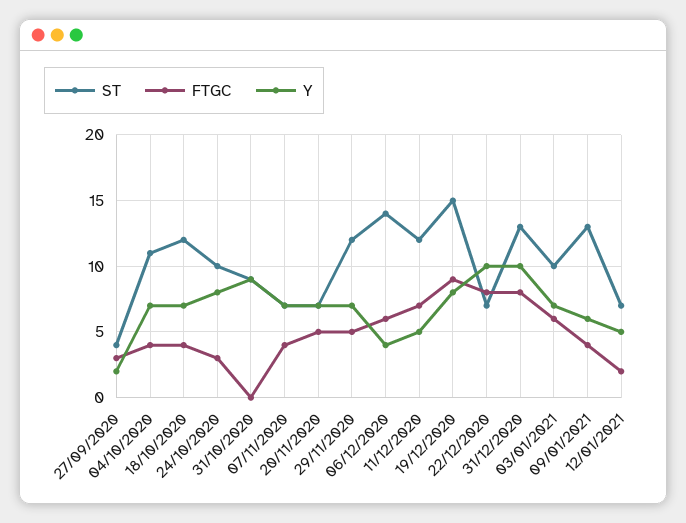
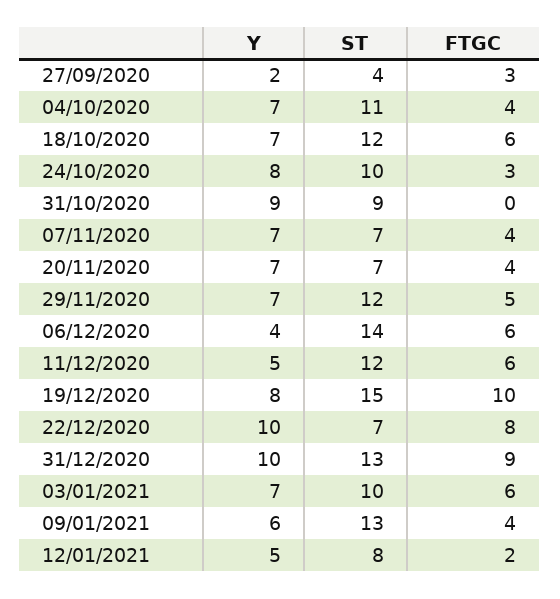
  {
    "ST": {
      "27/09/2020": 4,
      "04/10/2020": 11,
      "18/10/2020": 12,
      "24/10/2020": 10,
      "31/10/2020": 9,
      "07/11/2020": 7,
      "20/11/2020": 7,
      "29/11/2020": 12,
      "06/12/2020": 14,
      "11/12/2020": 12,
      "19/12/2020": 15,
      "22/12/2020": 7,
      "31/12/2020": 13,
      "03/01/2021": 10,
      "09/01/2021": 13,
-     "12/01/2021": 7
+     "12/01/2021": 8
    },
    "FTGC": {
      "27/09/2020": 3,
      "04/10/2020": 4,
-     "18/10/2020": 4,
+     "18/10/2020": 6,
      "24/10/2020": 3,
      "31/10/2020": 0,
      "07/11/2020": 4,
-     "20/11/2020": 5,
+     "20/11/2020": 4,
      "29/11/2020": 5,
      "06/12/2020": 6,
-     "11/12/2020": 7,
+     "11/12/2020": 6,
-     "19/12/2020": 9,
+     "19/12/2020": 10,
      "22/12/2020": 8,
-     "31/12/2020": 8,
+     "31/12/2020": 9,
      "03/01/2021": 6,
      "09/01/2021": 4,
      "12/01/2021": 2
    },
    "Y": {
      "27/09/2020": 2,
      "04/10/2020": 7,
      "18/10/2020": 7,
      "24/10/2020": 8,
      "31/10/2020": 9,
      "07/11/2020": 7,
      "20/11/2020": 7,
      "29/11/2020": 7,
      "06/12/2020": 4,
      "11/12/2020": 5,
      "19/12/2020": 8,
      "22/12/2020": 10,
      "31/12/2020": 10,
      "03/01/2021": 7,
      "09/01/2021": 6,
      "12/01/2021": 5
    }
  }

